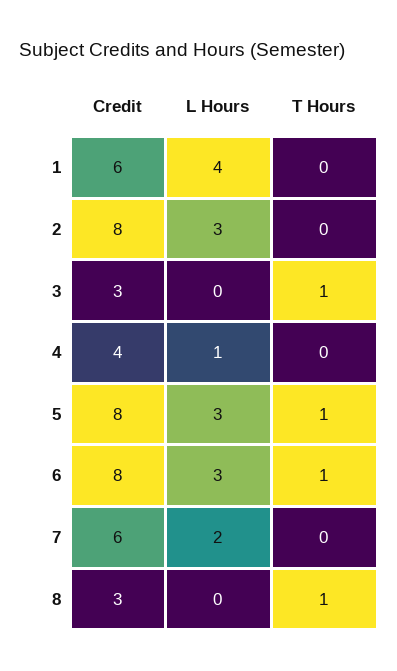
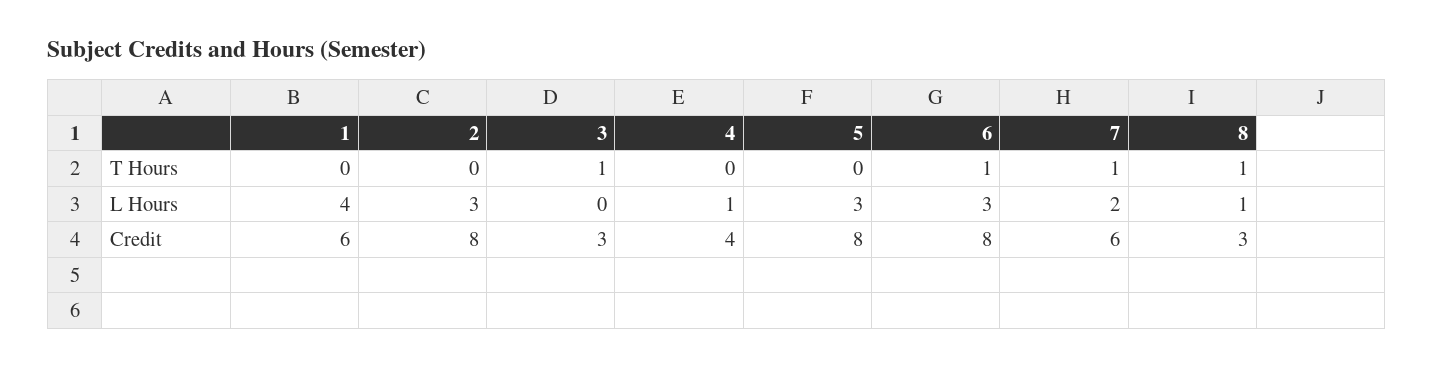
  {
    "Credit": {
      "1": 6,
      "2": 8,
      "3": 3,
      "4": 4,
      "5": 8,
      "6": 8,
      "7": 6,
      "8": 3
    },
    "L Hours": {
      "1": 4,
      "2": 3,
      "3": 0,
      "4": 1,
      "5": 3,
      "6": 3,
      "7": 2,
-     "8": 0
+     "8": 1
    },
    "T Hours": {
      "1": 0,
      "2": 0,
      "3": 1,
      "4": 0,
-     "5": 1,
+     "5": 0,
      "6": 1,
-     "7": 0,
+     "7": 1,
      "8": 1
    }
  }

